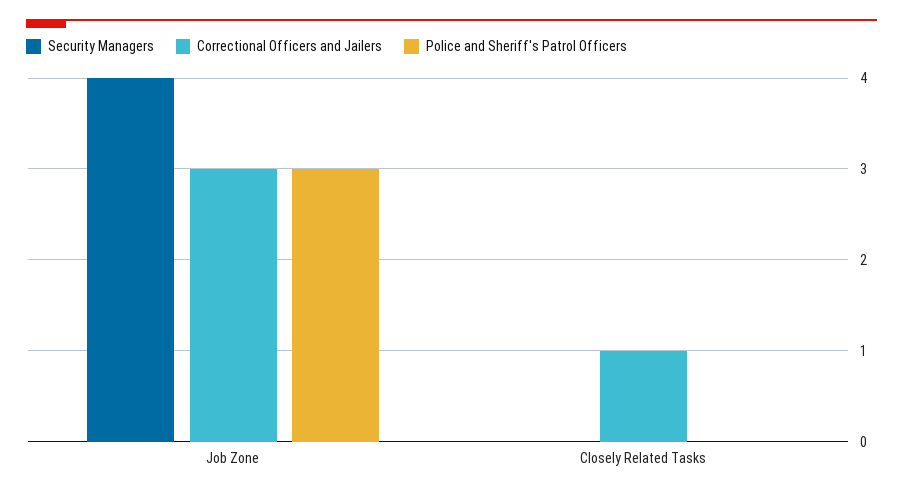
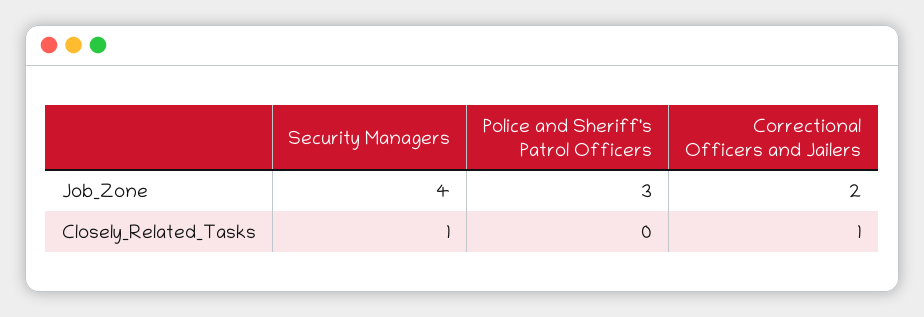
  {
    "Security Managers": {
      "Job Zone": 4,
-     "Closely Related Tasks": 0
+     "Closely Related Tasks": 1
    },
    "Correctional Officers and Jailers": {
-     "Job Zone": 3,
+     "Job Zone": 2,
      "Closely Related Tasks": 1
    },
    "Police and Sheriff's Patrol Officers": {
      "Job Zone": 3,
      "Closely Related Tasks": 0
    }
  }

